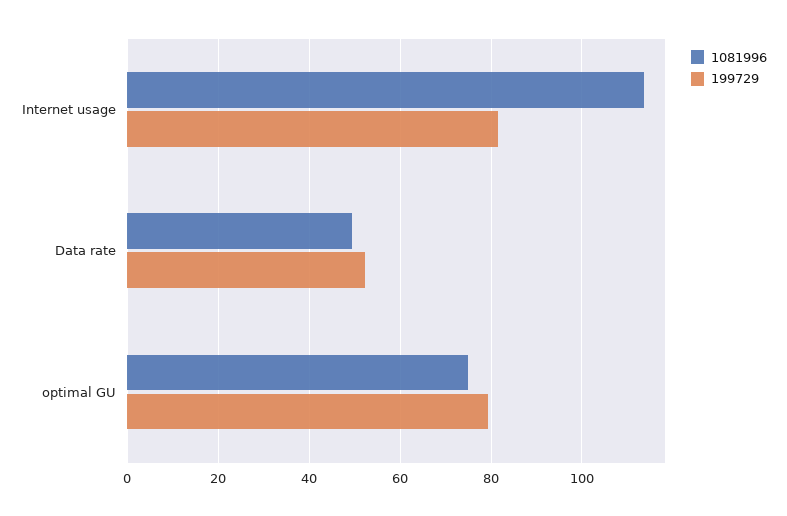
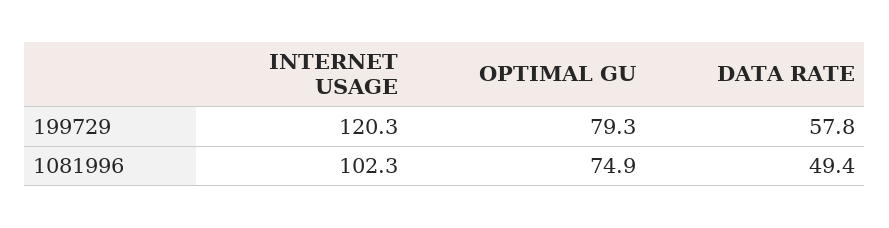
  {
    "1081996": {
-     "Internet usage": 114,
+     "Internet usage": 102.3,
      "Data rate": 49.4,
      "optimal GU": 74.9
    },
    "199729": {
-     "Internet usage": 82,
+     "Internet usage": 120.3,
-     "Data rate": 52,
+     "Data rate": 57.8,
      "optimal GU": 79.3
    }
  }

